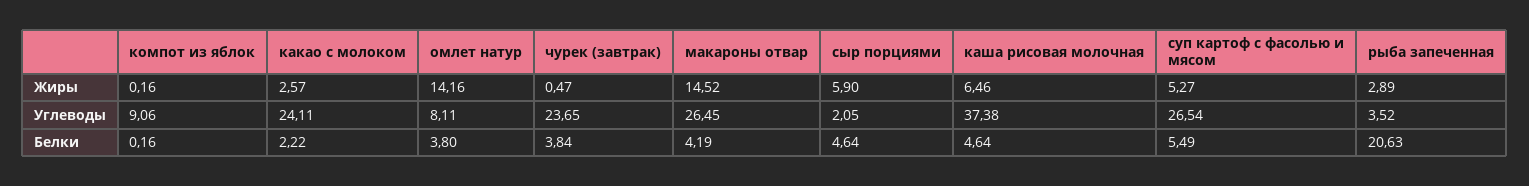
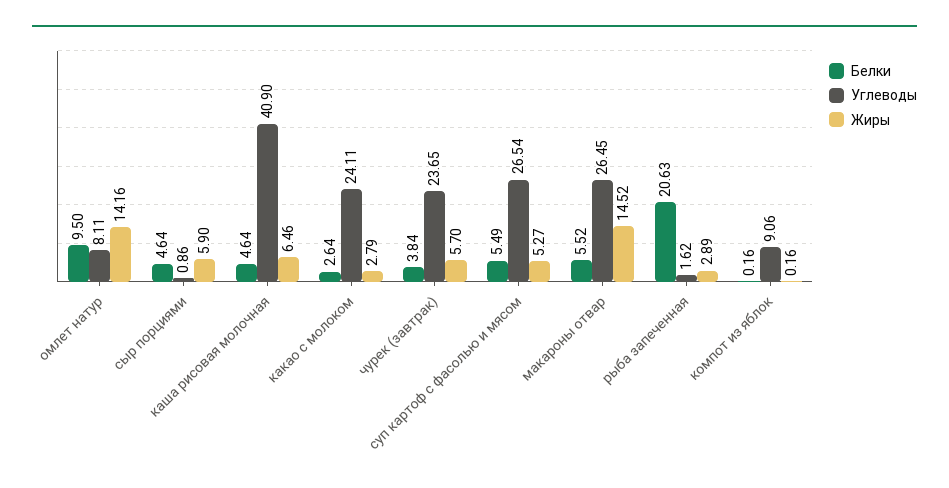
  {
    "Жиры": {
      "компот из яблок": 0.16,
-     "какао с молоком": 2.57,
+     "какао с молоком": 2.79,
      "омлет натур": 14.16,
-     "чурек (завтрак)": 0.47,
+     "чурек (завтрак)": 5.7,
      "макароны отвар": 14.52,
      "сыр порциями": 5.9,
      "каша рисовая молочная": 6.46,
      "суп картоф с фасолью и мясом": 5.27,
      "рыба запеченная": 2.89
    },
    "Углеводы": {
      "компот из яблок": 9.06,
      "какао с молоком": 24.11,
      "омлет натур": 8.11,
      "чурек (завтрак)": 23.65,
      "макароны отвар": 26.45,
-     "сыр порциями": 2.05,
+     "сыр порциями": 0.86,
-     "каша рисовая молочная": 37.38,
+     "каша рисовая молочная": 40.9,
      "суп картоф с фасолью и мясом": 26.54,
-     "рыба запеченная": 3.52
+     "рыба запеченная": 1.62
    },
    "Белки": {
      "компот из яблок": 0.16,
-     "какао с молоком": 2.22,
+     "какао с молоком": 2.64,
-     "омлет натур": 3.8,
+     "омлет натур": 9.5,
      "чурек (завтрак)": 3.84,
-     "макароны отвар": 4.19,
+     "макароны отвар": 5.52,
      "сыр порциями": 4.64,
      "каша рисовая молочная": 4.64,
      "суп картоф с фасолью и мясом": 5.49,
      "рыба запеченная": 20.63
    }
  }

